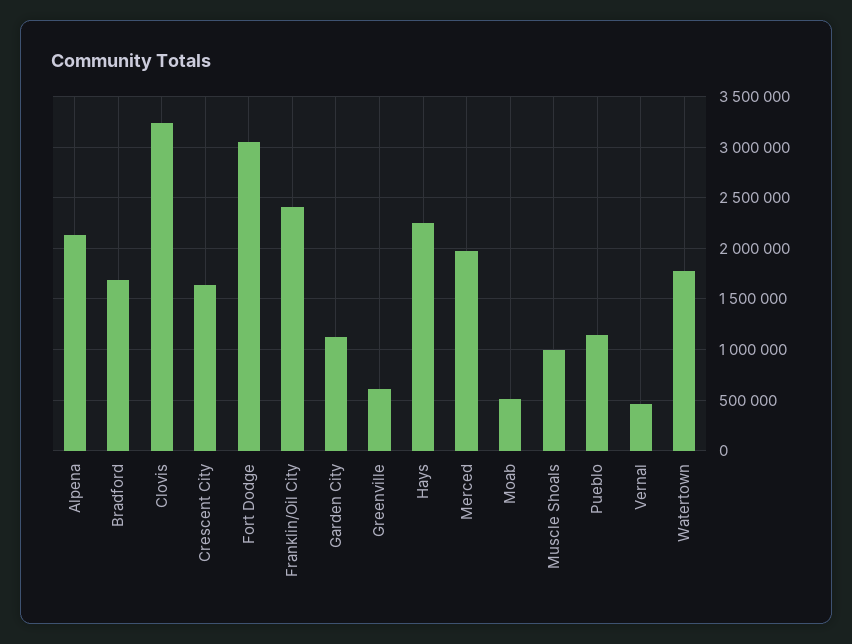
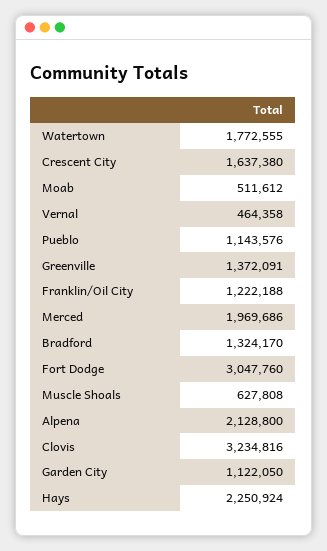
  {
    "Alpena": 2128800,
-   "Bradford": 1700000,
+   "Bradford": 1324170,
    "Clovis": 3234816,
    "Crescent City": 1637380,
    "Fort Dodge": 3047760,
-   "Franklin/Oil City": 2400000,
+   "Franklin/Oil City": 1222188,
    "Garden City": 1122050,
-   "Greenville": 600000,
+   "Greenville": 1372091,
    "Hays": 2250924,
    "Merced": 1969686,
    "Moab": 511612,
-   "Muscle Shoals": 1000000,
+   "Muscle Shoals": 627808,
    "Pueblo": 1143576,
    "Vernal": 464358,
    "Watertown": 1772555
  }

